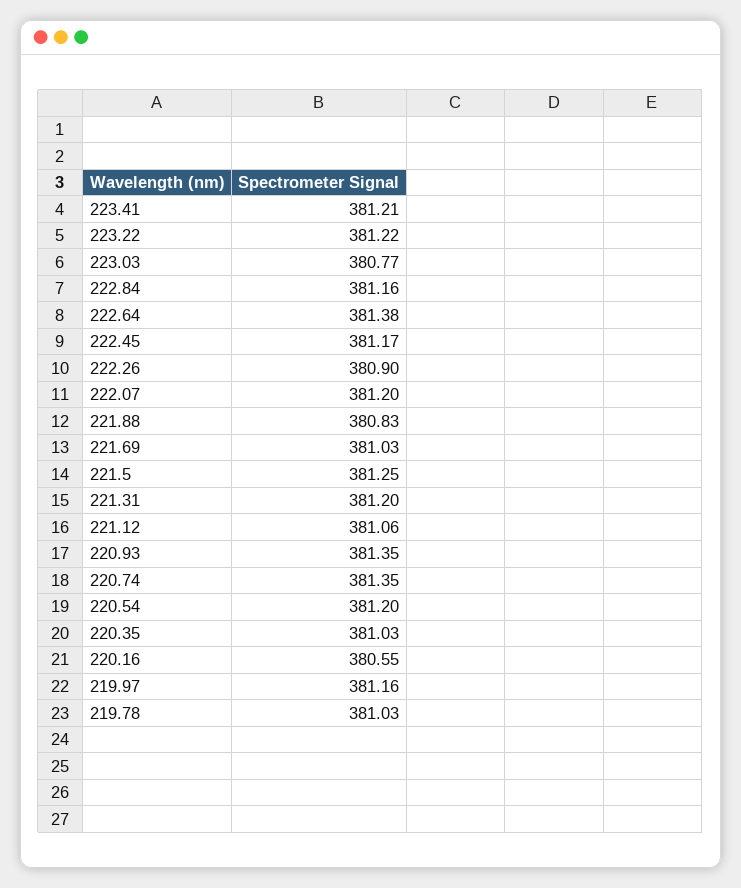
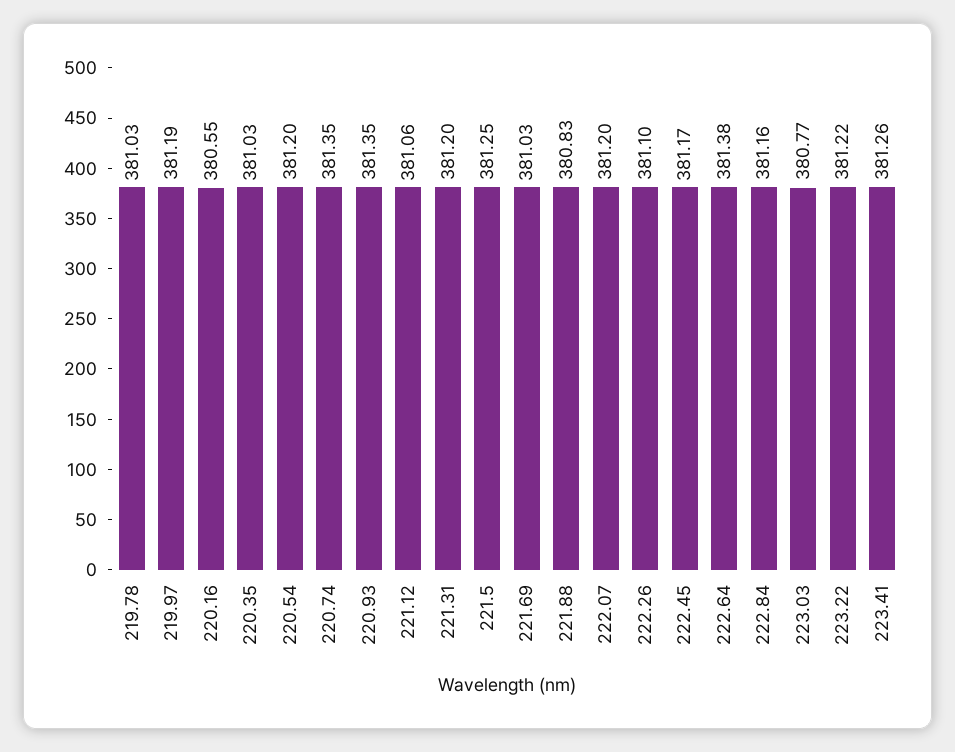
  {
-   "223.41": 381.21,
+   "223.41": 381.26,
    "223.22": 381.22,
    "223.03": 380.77,
    "222.84": 381.16,
    "222.64": 381.38,
    "222.45": 381.17,
-   "222.26": 380.9,
+   "222.26": 381.1,
    "222.07": 381.2,
    "221.88": 380.83,
    "221.69": 381.03,
    "221.5": 381.25,
    "221.31": 381.2,
    "221.12": 381.06,
    "220.93": 381.35,
    "220.74": 381.35,
    "220.54": 381.2,
    "220.35": 381.03,
    "220.16": 380.55,
-   "219.97": 381.16,
+   "219.97": 381.19,
    "219.78": 381.03
  }

